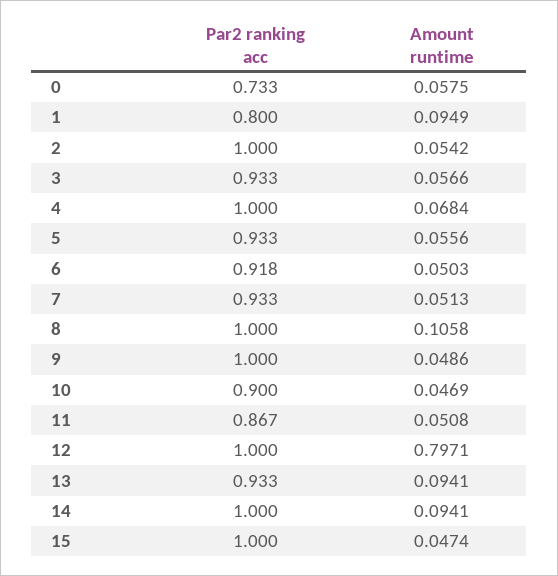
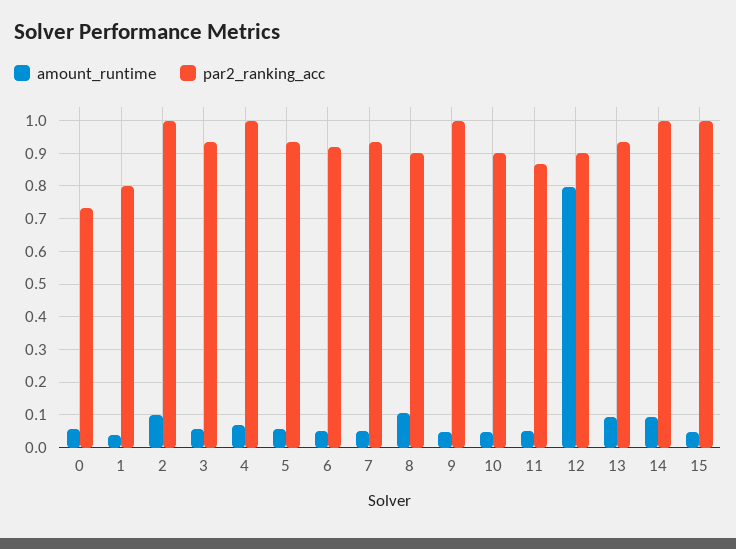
  {
    "Par2 ranking acc": {
      "0": 0.733,
      "1": 0.8,
      "2": 1,
      "3": 0.933,
      "4": 1,
      "5": 0.933,
      "6": 0.918,
      "7": 0.933,
-     "8": 1,
+     "8": 0.9,
      "9": 1,
      "10": 0.9,
      "11": 0.867,
-     "12": 1,
+     "12": 0.9,
      "13": 0.933,
      "14": 1,
      "15": 1
    },
    "Amount runtime": {
      "0": 0.0575,
-     "1": 0.0949,
+     "1": 0.04,
-     "2": 0.0542,
+     "2": 0.1,
      "3": 0.0566,
      "4": 0.0684,
      "5": 0.0556,
      "6": 0.0503,
      "7": 0.0513,
      "8": 0.1058,
      "9": 0.0486,
      "10": 0.0469,
      "11": 0.0508,
      "12": 0.7971,
      "13": 0.0941,
      "14": 0.0941,
      "15": 0.0474
    }
  }

